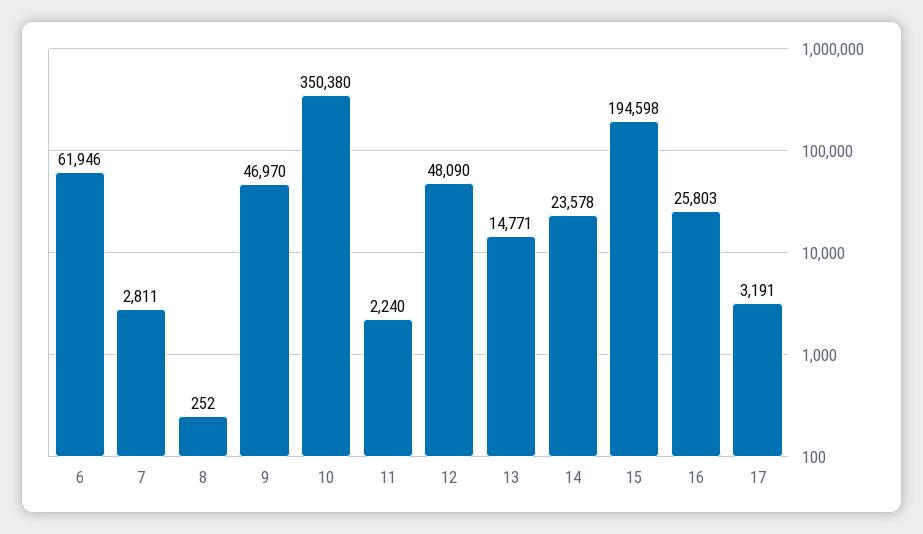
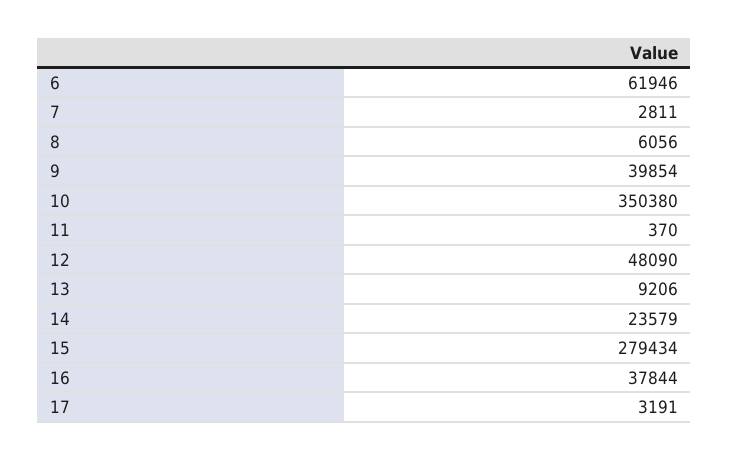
  {
    "6": 61946,
    "7": 2811,
-   "8": 252,
+   "8": 6056,
-   "9": 46970,
+   "9": 39854,
    "10": 350380,
-   "11": 2240,
+   "11": 370,
    "12": 48090,
-   "13": 14771,
+   "13": 9206,
-   "14": 23578,
+   "14": 23579,
-   "15": 194598,
+   "15": 279434,
-   "16": 25803,
+   "16": 37844,
    "17": 3191
  }

